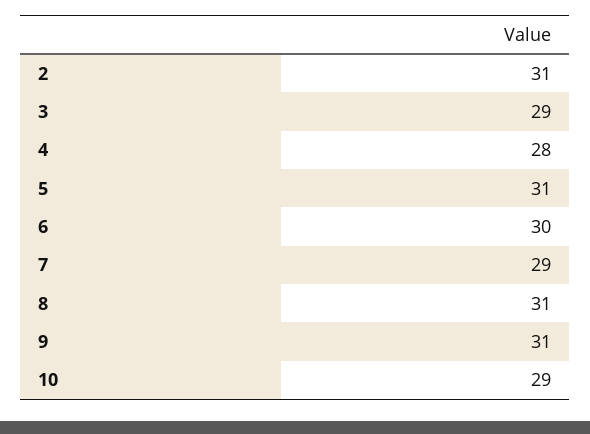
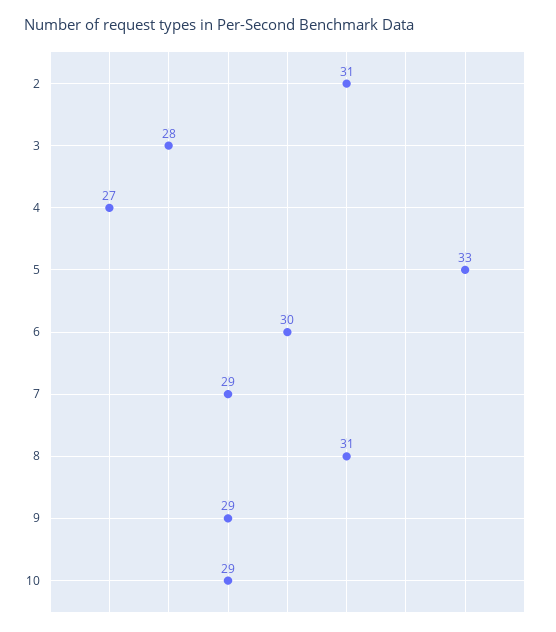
  {
    "2": 31,
-   "3": 29,
+   "3": 28,
-   "4": 28,
+   "4": 27,
-   "5": 31,
+   "5": 33,
    "6": 30,
    "7": 29,
    "8": 31,
-   "9": 31,
+   "9": 29,
    "10": 29
  }

